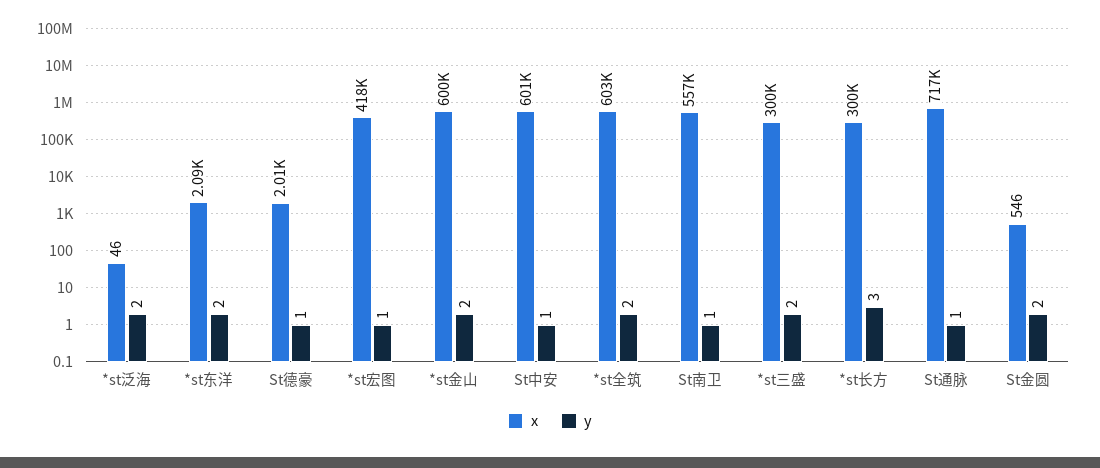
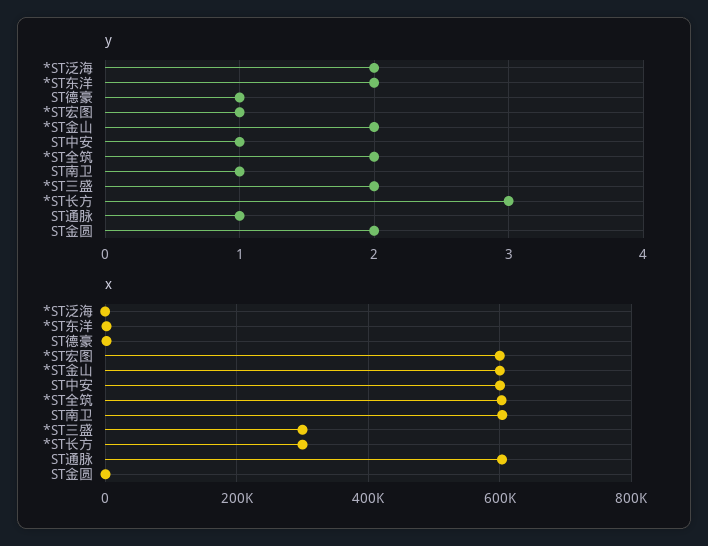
  {
    "x": {
      "*st泛海": 46,
      "*st东洋": 2090,
      "St德豪": 2010,
-     "*st宏图": 418000,
+     "*st宏图": 600000,
      "*st金山": 600000,
      "St中安": 601000,
      "*st全筑": 603000,
-     "St南卫": 557000,
+     "St南卫": 600000,
      "*st三盛": 300000,
      "*st长方": 300000,
-     "St通脉": 717000,
+     "St通脉": 600000,
      "St金圆": 546
    },
    "y": {
      "*st泛海": 2,
      "*st东洋": 2,
      "St德豪": 1,
      "*st宏图": 1,
      "*st金山": 2,
      "St中安": 1,
      "*st全筑": 2,
      "St南卫": 1,
      "*st三盛": 2,
      "*st长方": 3,
      "St通脉": 1,
      "St金圆": 2
    }
  }

